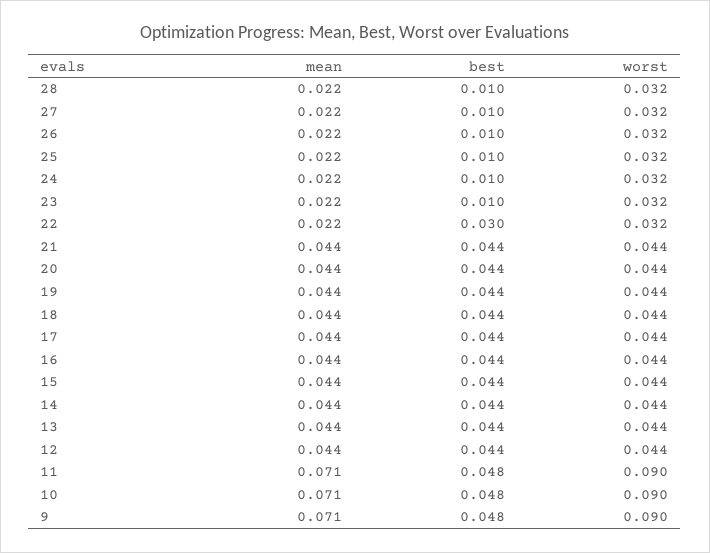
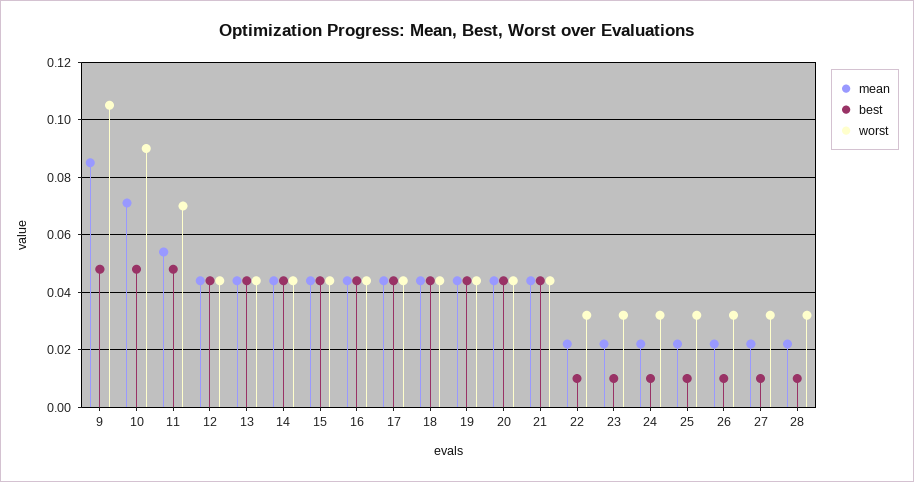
  {
    "mean": {
      "28": 0.022,
      "27": 0.022,
      "26": 0.022,
      "25": 0.022,
      "24": 0.022,
      "23": 0.022,
      "22": 0.022,
      "21": 0.044,
      "20": 0.044,
      "19": 0.044,
      "18": 0.044,
      "17": 0.044,
      "16": 0.044,
      "15": 0.044,
      "14": 0.044,
      "13": 0.044,
      "12": 0.044,
-     "11": 0.071,
+     "11": 0.055,
      "10": 0.071,
-     "9": 0.071
+     "9": 0.085
    },
    "best": {
      "28": 0.01,
      "27": 0.01,
      "26": 0.01,
      "25": 0.01,
      "24": 0.01,
      "23": 0.01,
-     "22": 0.03,
+     "22": 0.01,
      "21": 0.044,
      "20": 0.044,
      "19": 0.044,
      "18": 0.044,
      "17": 0.044,
      "16": 0.044,
      "15": 0.044,
      "14": 0.044,
      "13": 0.044,
      "12": 0.044,
      "11": 0.048,
      "10": 0.048,
      "9": 0.048
    },
    "worst": {
      "28": 0.032,
      "27": 0.032,
      "26": 0.032,
      "25": 0.032,
      "24": 0.032,
      "23": 0.032,
      "22": 0.032,
      "21": 0.044,
      "20": 0.044,
      "19": 0.044,
      "18": 0.044,
      "17": 0.044,
      "16": 0.044,
      "15": 0.044,
      "14": 0.044,
      "13": 0.044,
      "12": 0.044,
-     "11": 0.09,
+     "11": 0.07,
      "10": 0.09,
-     "9": 0.09
+     "9": 0.105
    }
  }

